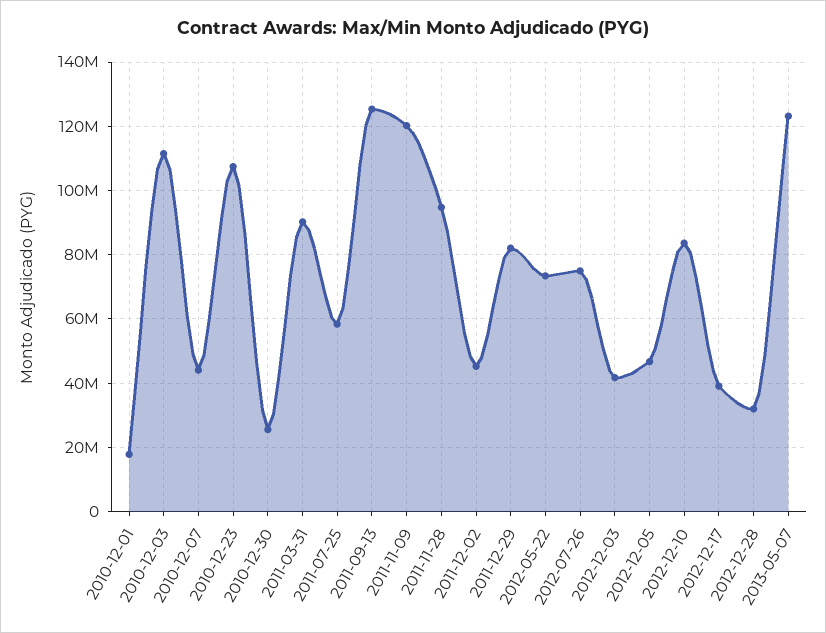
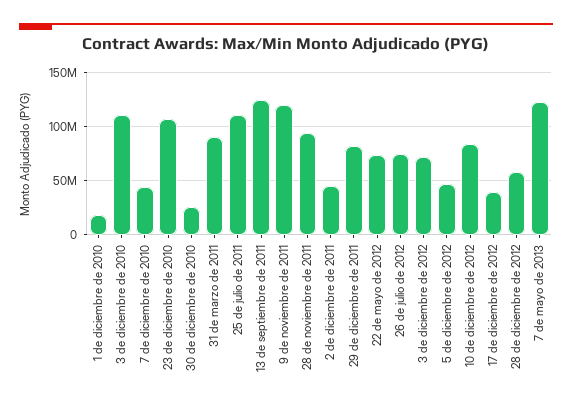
  {
    "2010-12-01": 18000000,
    "2010-12-03": 112000000,
    "2010-12-07": 44000000,
    "2010-12-23": 108000000,
    "2010-12-30": 26000000,
    "2011-03-31": 90000000,
-   "2011-07-25": 58000000,
+   "2011-07-25": 110000000,
    "2011-09-13": 126000000,
    "2011-11-09": 120000000,
    "2011-11-28": 94000000,
    "2011-12-02": 46000000,
    "2011-12-29": 82000000,
    "2012-05-22": 74000000,
    "2012-07-26": 76000000,
-   "2012-12-03": 42000000,
+   "2012-12-03": 70000000,
    "2012-12-05": 46000000,
    "2012-12-10": 84000000,
    "2012-12-17": 40000000,
-   "2012-12-28": 32000000,
+   "2012-12-28": 60000000,
    "2013-05-07": 124000000
  }

